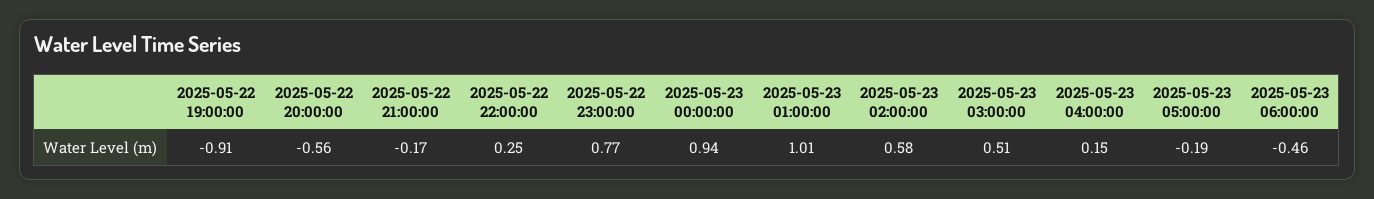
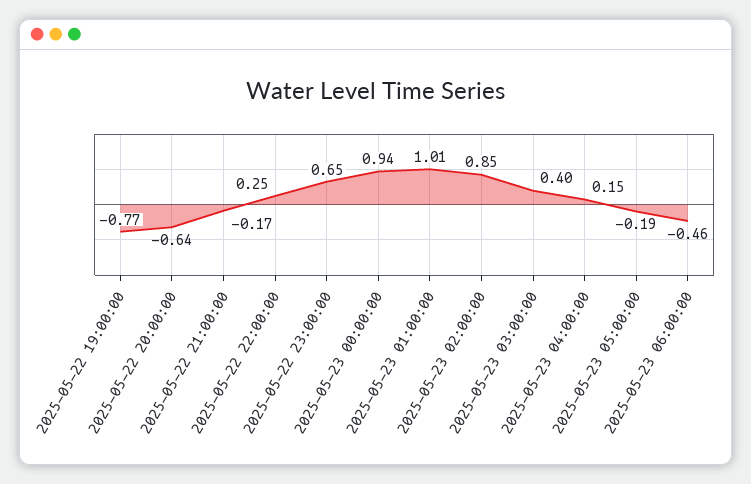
  {
-   "2025-05-22 19:00:00": -0.91,
+   "2025-05-22 19:00:00": -0.77,
-   "2025-05-22 20:00:00": -0.56,
+   "2025-05-22 20:00:00": -0.64,
    "2025-05-22 21:00:00": -0.17,
    "2025-05-22 22:00:00": 0.25,
-   "2025-05-22 23:00:00": 0.77,
+   "2025-05-22 23:00:00": 0.65,
    "2025-05-23 00:00:00": 0.94,
    "2025-05-23 01:00:00": 1.01,
-   "2025-05-23 02:00:00": 0.58,
+   "2025-05-23 02:00:00": 0.85,
-   "2025-05-23 03:00:00": 0.51,
+   "2025-05-23 03:00:00": 0.4,
    "2025-05-23 04:00:00": 0.15,
    "2025-05-23 05:00:00": -0.19,
    "2025-05-23 06:00:00": -0.46
  }

